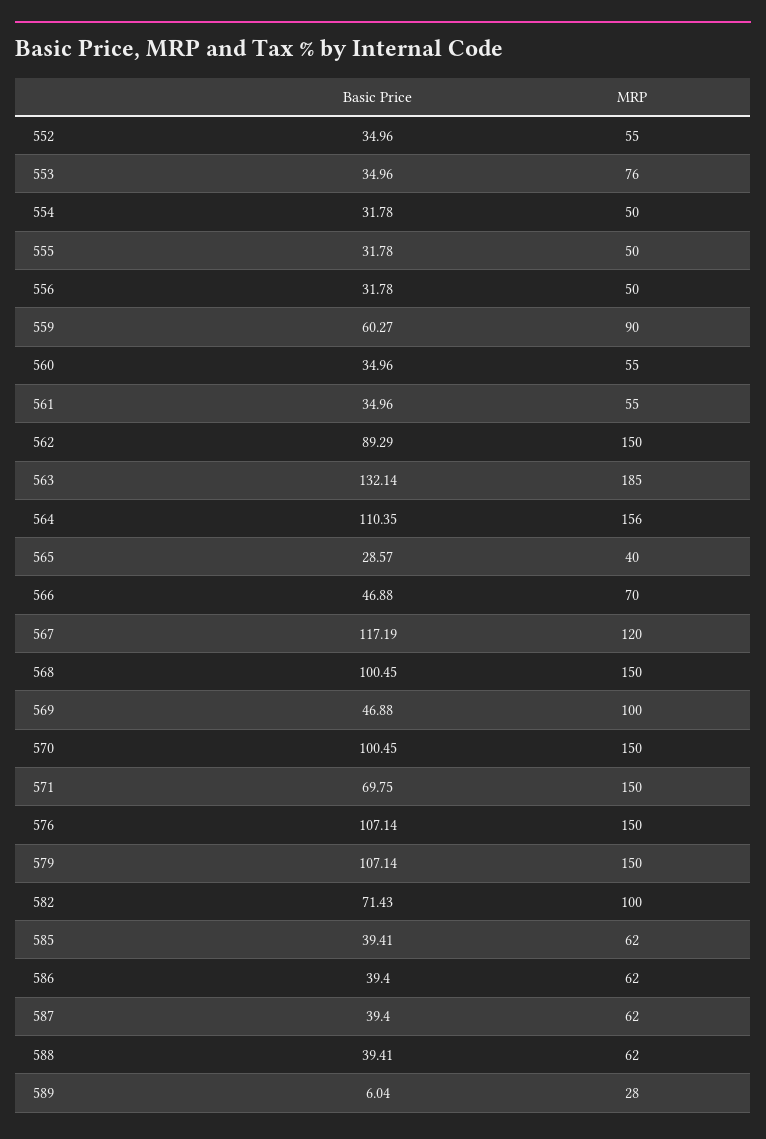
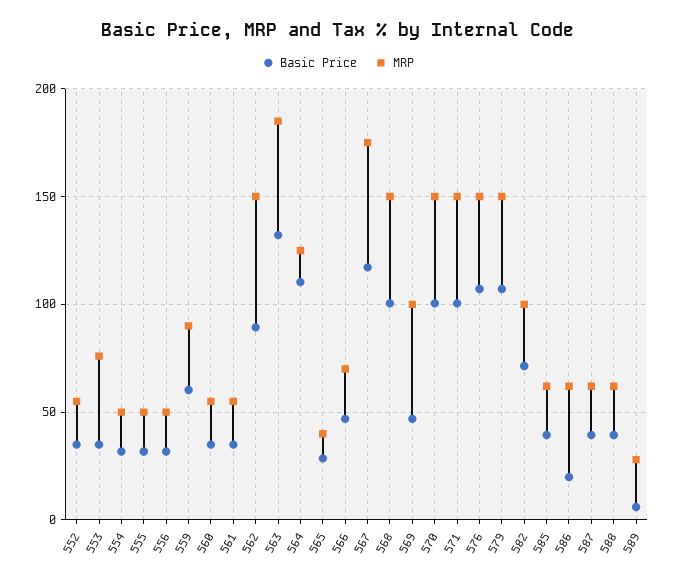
  {
    "Basic Price": {
      "552": 34.96,
      "553": 34.96,
      "554": 31.78,
      "555": 31.78,
      "556": 31.78,
      "559": 60.27,
      "560": 34.96,
      "561": 34.96,
      "562": 89.29,
      "563": 132.14,
      "564": 110.35,
      "565": 28.57,
      "566": 46.88,
      "567": 117.19,
      "568": 100.45,
      "569": 46.88,
      "570": 100.45,
-     "571": 69.75,
+     "571": 100,
      "576": 107.14,
      "579": 107.14,
      "582": 71.43,
      "585": 39.41,
-     "586": 39.4,
+     "586": 20,
      "587": 39.4,
      "588": 39.41,
      "589": 6.04
    },
    "MRP": {
      "552": 55,
      "553": 76,
      "554": 50,
      "555": 50,
      "556": 50,
      "559": 90,
      "560": 55,
      "561": 55,
      "562": 150,
      "563": 185,
-     "564": 156,
+     "564": 125,
      "565": 40,
      "566": 70,
-     "567": 120,
+     "567": 175,
      "568": 150,
      "569": 100,
      "570": 150,
      "571": 150,
      "576": 150,
      "579": 150,
      "582": 100,
      "585": 62,
      "586": 62,
      "587": 62,
      "588": 62,
      "589": 28
    }
  }

